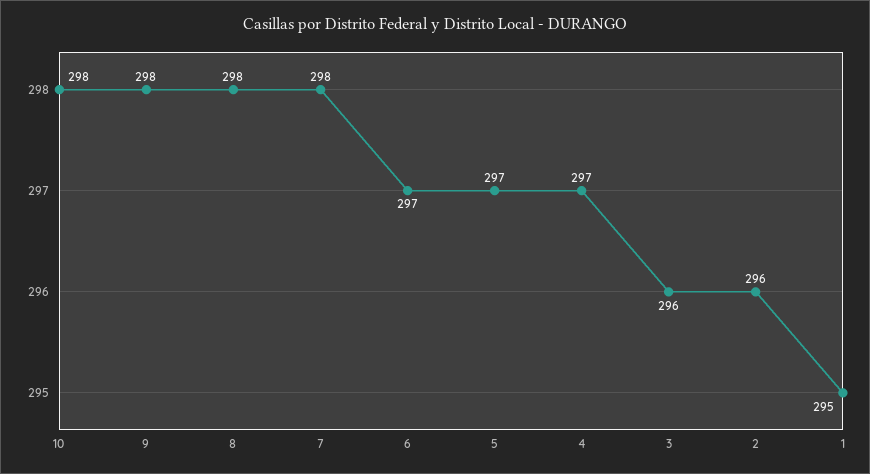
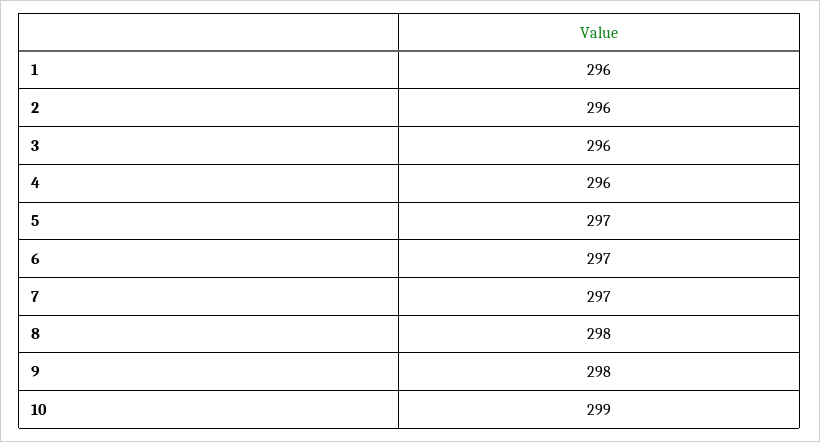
  {
-   "10": 298,
+   "10": 299,
    "9": 298,
    "8": 298,
-   "7": 298,
+   "7": 297,
    "6": 297,
    "5": 297,
-   "4": 297,
+   "4": 296,
    "3": 296,
    "2": 296,
-   "1": 295
+   "1": 296
  }

